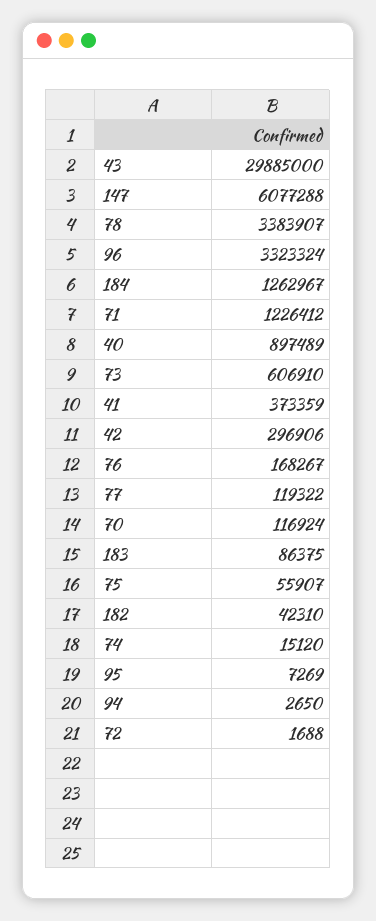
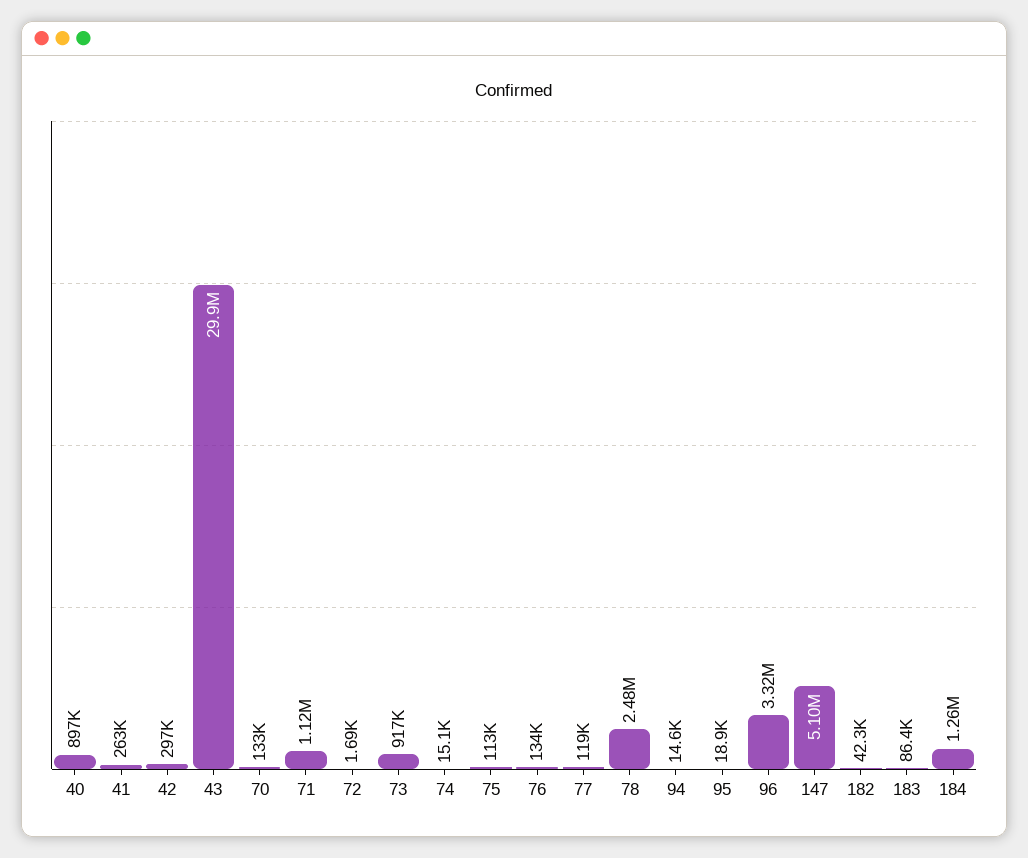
  {
    "43": 29885000,
-   "147": 6077288,
+   "147": 5100000,
-   "78": 3383907,
+   "78": 2480000,
    "96": 3323324,
    "184": 1262967,
-   "71": 1226412,
+   "71": 1120000,
    "40": 897489,
-   "73": 606910,
+   "73": 917000,
-   "41": 373359,
+   "41": 263000,
    "42": 296906,
-   "76": 168267,
+   "76": 134000,
    "77": 119322,
-   "70": 116924,
+   "70": 133000,
    "183": 86375,
-   "75": 55907,
+   "75": 113000,
    "182": 42310,
    "74": 15120,
-   "95": 7269,
+   "95": 18900,
-   "94": 2650,
+   "94": 14600,
    "72": 1688
  }

